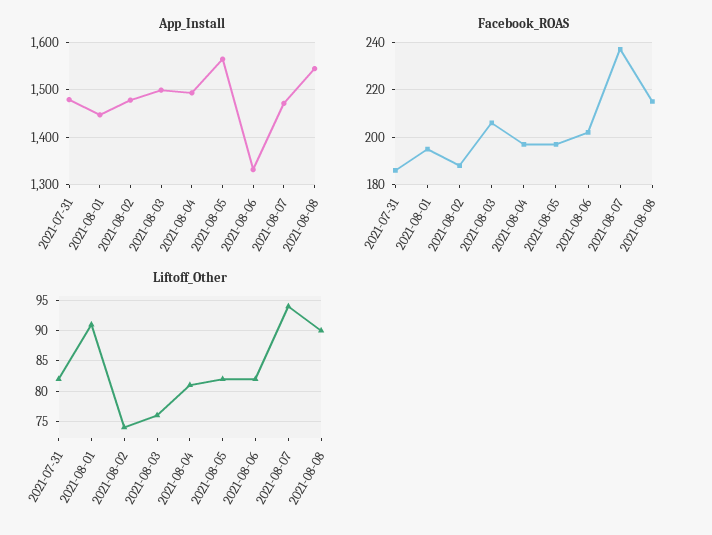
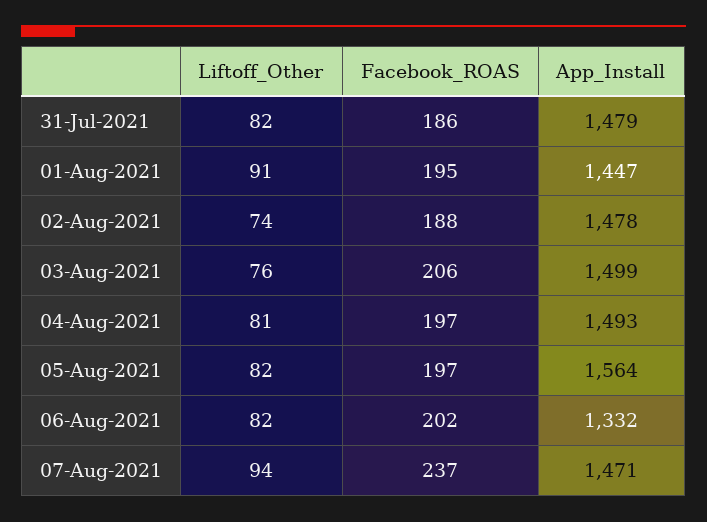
  {
    "App_Install": {
      "2021-07-31": 1479,
      "2021-08-01": 1447,
      "2021-08-02": 1478,
      "2021-08-03": 1499,
      "2021-08-04": 1493,
      "2021-08-05": 1564,
      "2021-08-06": 1332,
-     "2021-08-07": 1471,
+     "2021-08-07": 1471
-     "2021-08-08": 1540
    },
    "Facebook_ROAS": {
      "2021-07-31": 186,
      "2021-08-01": 195,
      "2021-08-02": 188,
      "2021-08-03": 206,
      "2021-08-04": 197,
      "2021-08-05": 197,
      "2021-08-06": 202,
-     "2021-08-07": 237,
+     "2021-08-07": 237
-     "2021-08-08": 215
    },
    "Liftoff_Other": {
      "2021-07-31": 82,
      "2021-08-01": 91,
      "2021-08-02": 74,
      "2021-08-03": 76,
      "2021-08-04": 81,
      "2021-08-05": 82,
      "2021-08-06": 82,
-     "2021-08-07": 94,
+     "2021-08-07": 94
-     "2021-08-08": 90
    }
  }

